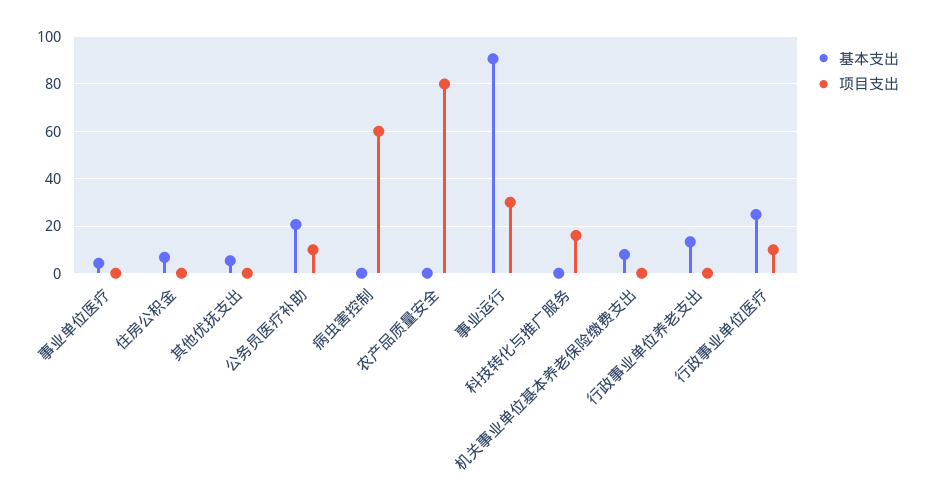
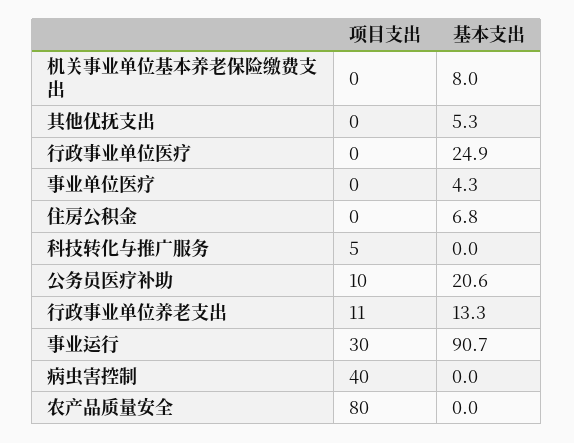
  {
    "基本支出": {
      "事业单位医疗": 4.3,
      "住房公积金": 6.8,
      "其他优抚支出": 5.3,
      "公务员医疗补助": 20.6,
      "病虫害控制": 0,
      "农产品质量安全": 0,
      "事业运行": 90.7,
      "科技转化与推广服务": 0,
      "机关事业单位基本养老保险缴费支出": 8,
      "行政事业单位养老支出": 13.3,
      "行政事业单位医疗": 24.9
    },
    "项目支出": {
      "事业单位医疗": 0,
      "住房公积金": 0,
      "其他优抚支出": 0,
      "公务员医疗补助": 10,
-     "病虫害控制": 60,
+     "病虫害控制": 40,
      "农产品质量安全": 80,
      "事业运行": 30,
-     "科技转化与推广服务": 15,
+     "科技转化与推广服务": 5,
      "机关事业单位基本养老保险缴费支出": 0,
-     "行政事业单位养老支出": 0,
+     "行政事业单位养老支出": 11,
-     "行政事业单位医疗": 10
+     "行政事业单位医疗": 0
    }
  }

